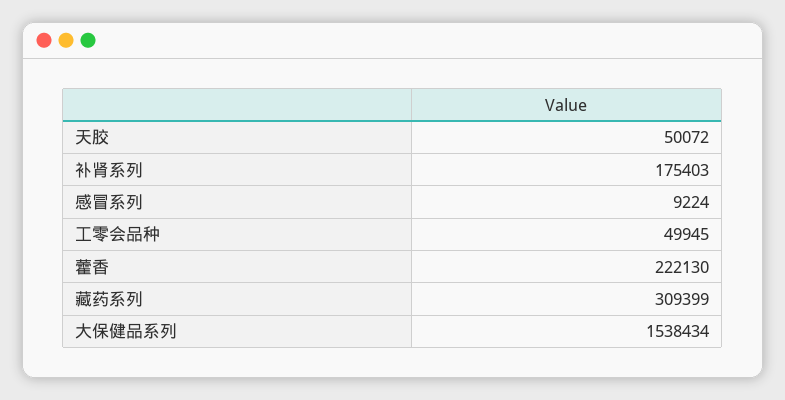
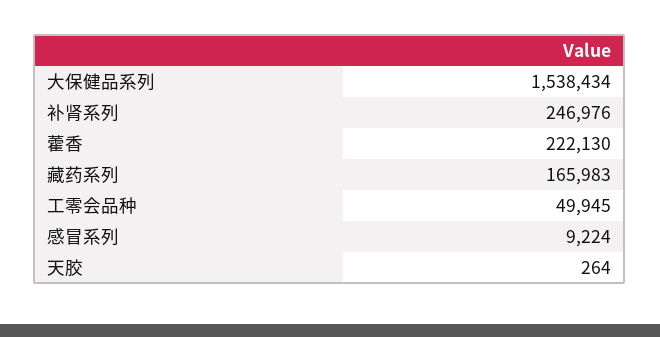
  {
-   "天胶": 50072,
+   "天胶": 264,
-   "补肾系列": 175403,
+   "补肾系列": 246976,
    "感冒系列": 9224,
    "工零会品种": 49945,
    "藿香": 222130,
-   "藏药系列": 309399,
+   "藏药系列": 165983,
    "大保健品系列": 1538434
  }

